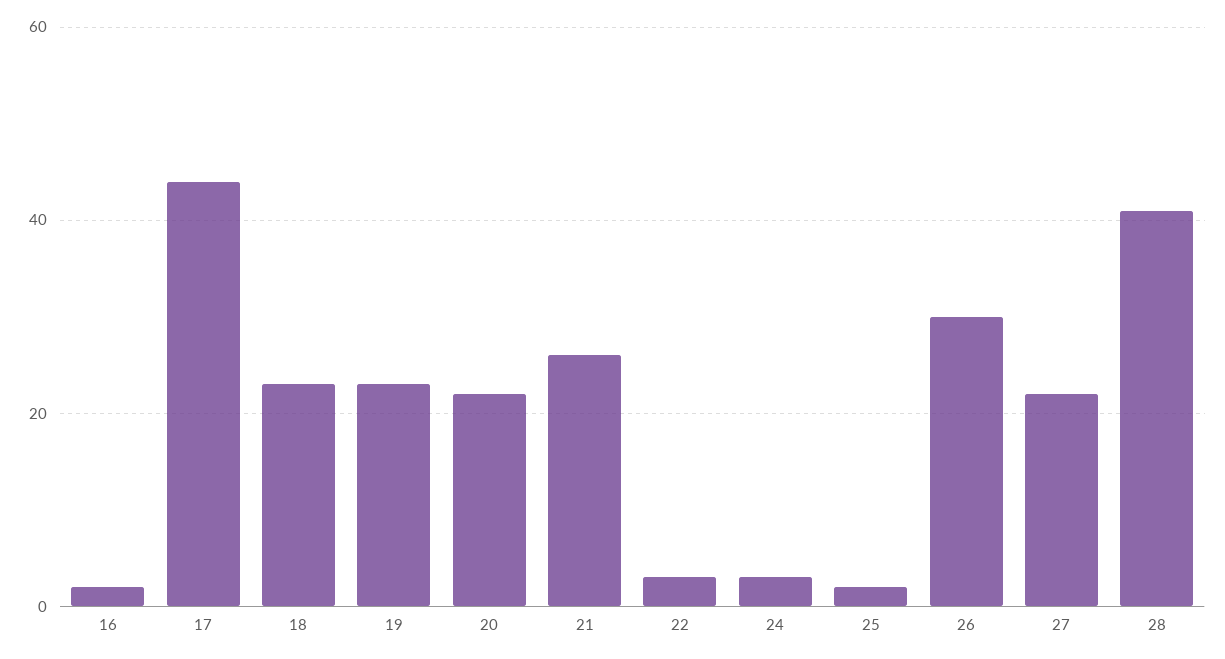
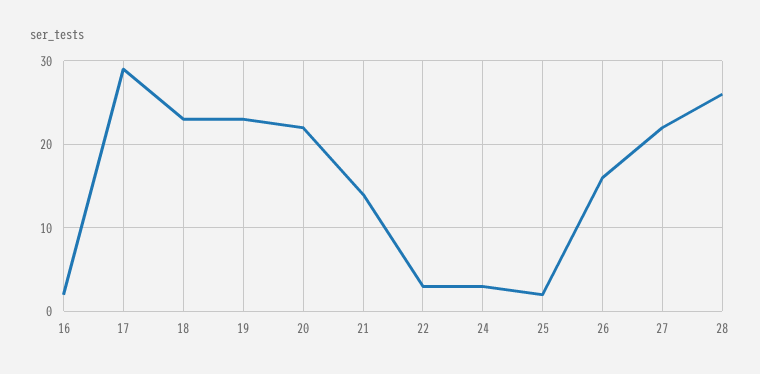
  {
    "16": 2,
-   "17": 45,
+   "17": 29,
    "18": 23,
    "19": 23,
    "20": 22,
-   "21": 25,
+   "21": 14,
    "22": 3,
    "24": 3,
    "25": 2,
-   "26": 30,
+   "26": 16,
    "27": 22,
-   "28": 40
+   "28": 26
  }

